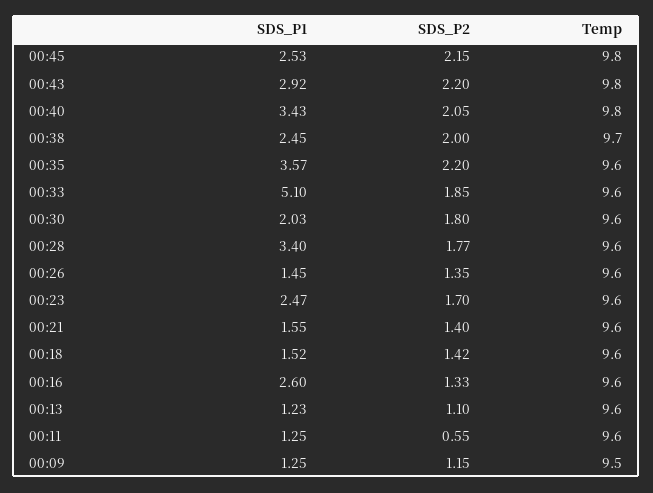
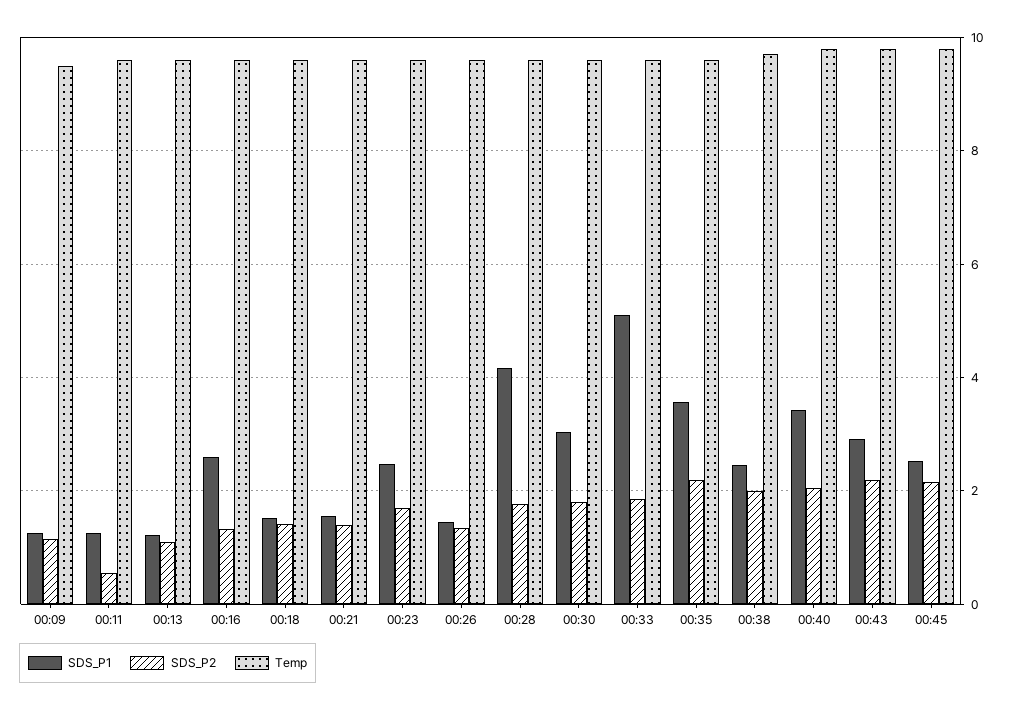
  {
    "SDS_P1": {
      "00:45": 2.53,
      "00:43": 2.92,
      "00:40": 3.43,
      "00:38": 2.45,
      "00:35": 3.57,
      "00:33": 5.1,
-     "00:30": 2.03,
+     "00:30": 3,
-     "00:28": 3.4,
+     "00:28": 4.2,
      "00:26": 1.45,
      "00:23": 2.47,
      "00:21": 1.55,
      "00:18": 1.52,
      "00:16": 2.6,
      "00:13": 1.23,
      "00:11": 1.25,
      "00:09": 1.25
    },
    "SDS_P2": {
      "00:45": 2.15,
      "00:43": 2.2,
      "00:40": 2.05,
      "00:38": 2,
      "00:35": 2.2,
      "00:33": 1.85,
      "00:30": 1.8,
      "00:28": 1.77,
      "00:26": 1.35,
      "00:23": 1.7,
      "00:21": 1.4,
      "00:18": 1.42,
      "00:16": 1.33,
      "00:13": 1.1,
      "00:11": 0.55,
      "00:09": 1.15
    },
    "Temp": {
      "00:45": 9.8,
      "00:43": 9.8,
      "00:40": 9.8,
      "00:38": 9.7,
      "00:35": 9.6,
      "00:33": 9.6,
      "00:30": 9.6,
      "00:28": 9.6,
      "00:26": 9.6,
      "00:23": 9.6,
      "00:21": 9.6,
      "00:18": 9.6,
      "00:16": 9.6,
      "00:13": 9.6,
      "00:11": 9.6,
      "00:09": 9.5
    }
  }

